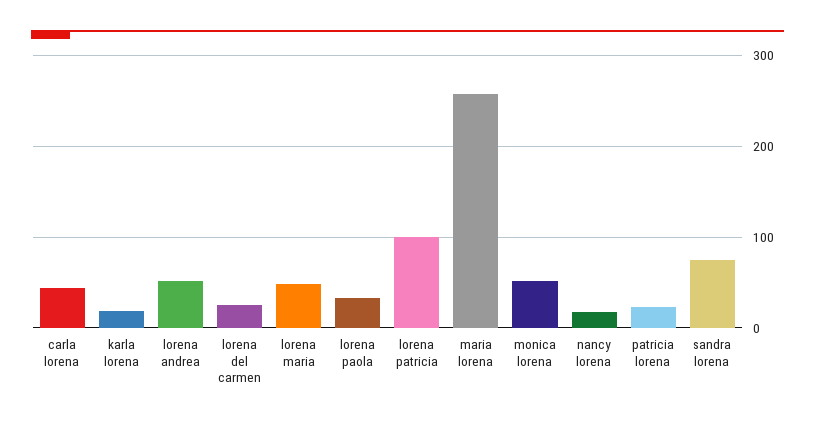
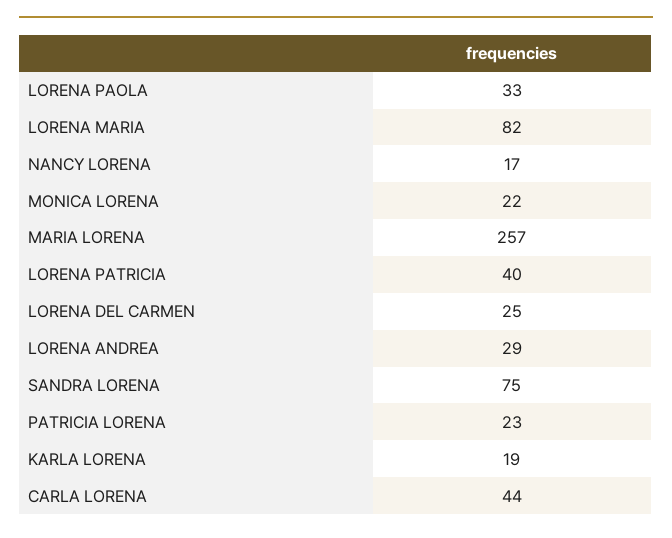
  {
    "carla lorena": 44,
    "karla lorena": 19,
-   "lorena andrea": 50,
+   "lorena andrea": 29,
    "lorena del carmen": 25,
-   "lorena maria": 50,
+   "lorena maria": 82,
    "lorena paola": 33,
-   "lorena patricia": 100,
+   "lorena patricia": 40,
    "maria lorena": 257,
-   "monica lorena": 50,
+   "monica lorena": 22,
    "nancy lorena": 17,
    "patricia lorena": 23,
    "sandra lorena": 75
  }

